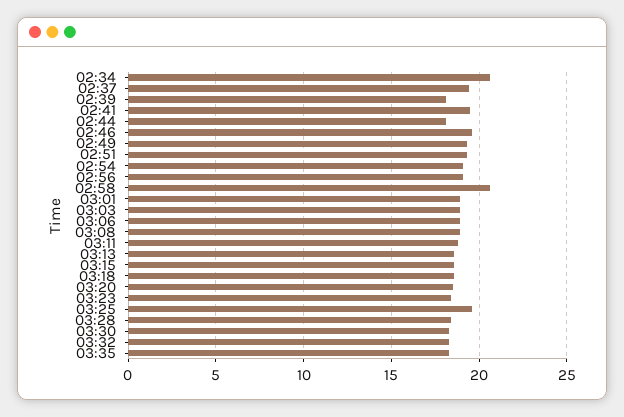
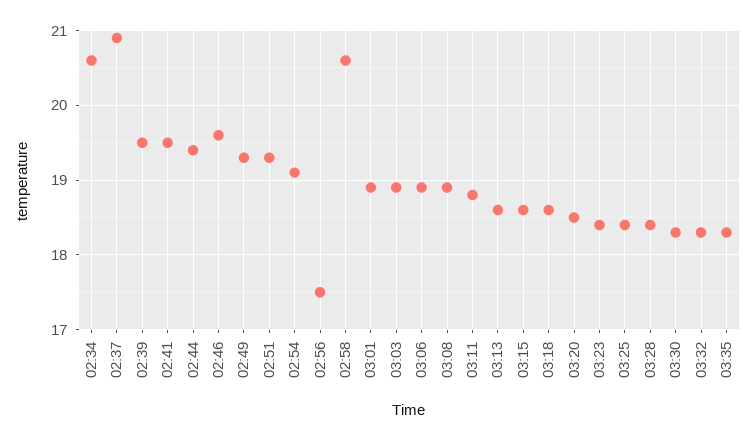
  {
    "02:34": 20.6,
-   "02:37": 19.5,
+   "02:37": 20.9,
-   "02:39": 18,
+   "02:39": 19.5,
    "02:41": 19.5,
-   "02:44": 18,
+   "02:44": 19.4,
    "02:46": 19.6,
    "02:49": 19.3,
    "02:51": 19.3,
    "02:54": 19.1,
-   "02:56": 19,
+   "02:56": 17.5,
    "02:58": 20.6,
    "03:01": 18.9,
    "03:03": 18.9,
    "03:06": 18.9,
    "03:08": 18.9,
    "03:11": 18.8,
    "03:13": 18.6,
    "03:15": 18.6,
    "03:18": 18.6,
    "03:20": 18.5,
    "03:23": 18.4,
-   "03:25": 19.5,
+   "03:25": 18.4,
    "03:28": 18.4,
    "03:30": 18.3,
    "03:32": 18.3,
    "03:35": 18.3
  }

